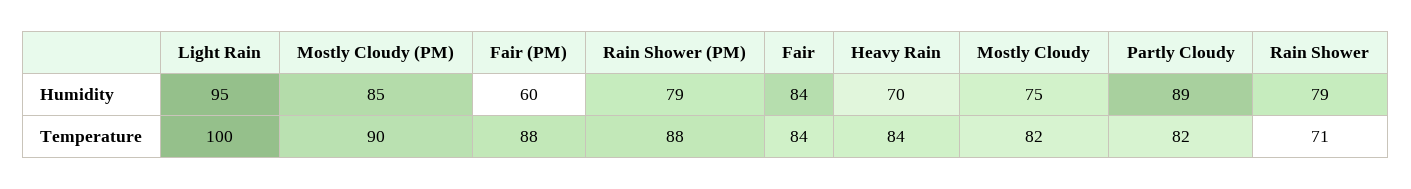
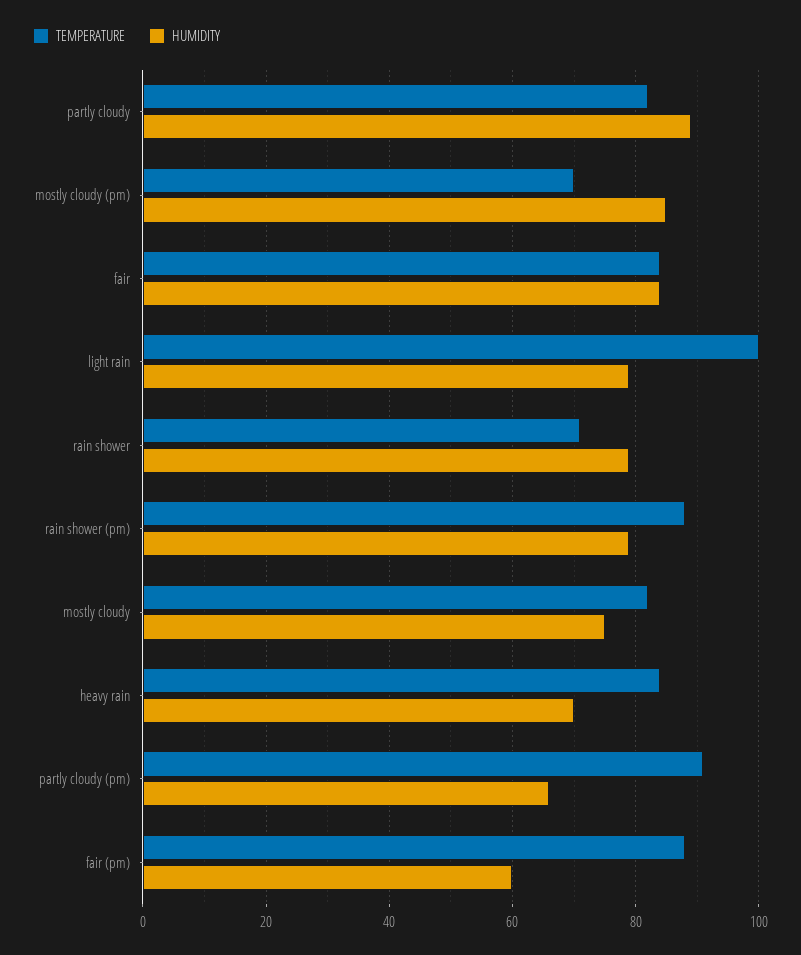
  {
    "Humidity": {
-     "Light Rain": 95,
+     "Light Rain": 80,
      "Mostly Cloudy (PM)": 85,
      "Fair (PM)": 60,
      "Rain Shower (PM)": 79,
      "Fair": 84,
      "Heavy Rain": 70,
      "Mostly Cloudy": 75,
      "Partly Cloudy": 89,
-     "Rain Shower": 79
+     "Rain Shower": 79,
+     "partly cloudy (pm)": 65
    },
    "Temperature": {
      "Light Rain": 100,
-     "Mostly Cloudy (PM)": 90,
+     "Mostly Cloudy (PM)": 70,
      "Fair (PM)": 88,
      "Rain Shower (PM)": 88,
      "Fair": 84,
      "Heavy Rain": 84,
      "Mostly Cloudy": 82,
      "Partly Cloudy": 82,
-     "Rain Shower": 71
+     "Rain Shower": 71,
+     "partly cloudy (pm)": 90
    }
  }

